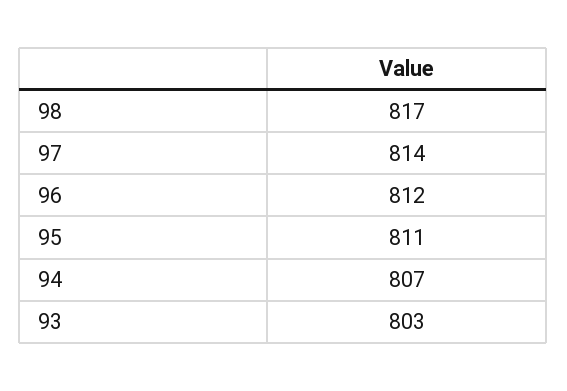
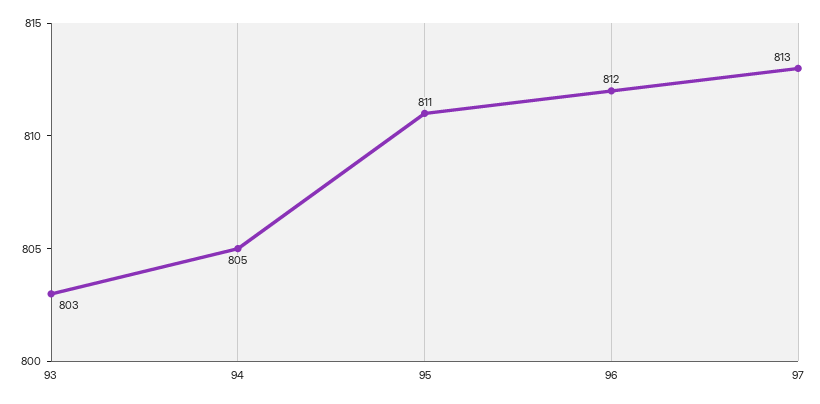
  {
-   "98": 817,
-   "97": 814,
+   "97": 813,
    "96": 812,
    "95": 811,
-   "94": 807,
+   "94": 805,
    "93": 803
  }

